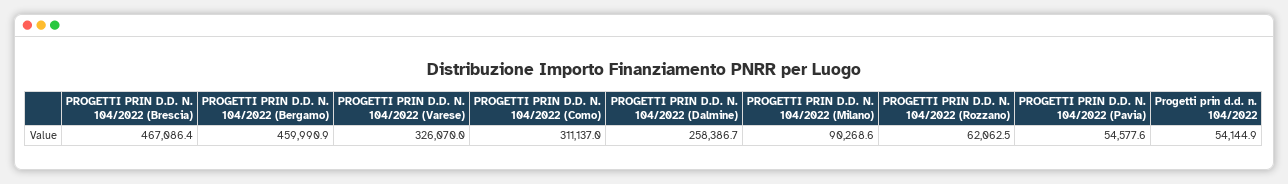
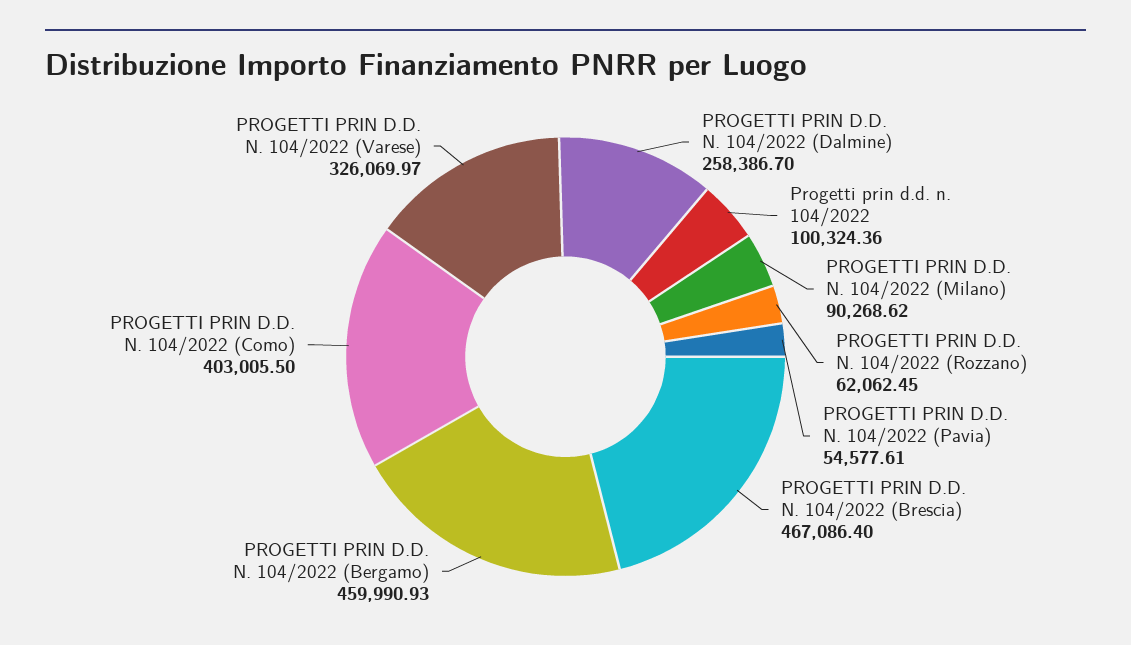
  {
    "PROGETTI PRIN D.D. N. 104/2022 (Brescia)": 467086.4,
    "PROGETTI PRIN D.D. N. 104/2022 (Bergamo)": 459990.93,
    "PROGETTI PRIN D.D. N. 104/2022 (Varese)": 326069.97,
-   "PROGETTI PRIN D.D. N. 104/2022 (Como)": 311137,
+   "PROGETTI PRIN D.D. N. 104/2022 (Como)": 403005.5,
    "PROGETTI PRIN D.D. N. 104/2022 (Dalmine)": 258386.7,
    "PROGETTI PRIN D.D. N. 104/2022 (Milano)": 90268.62,
    "PROGETTI PRIN D.D. N. 104/2022 (Rozzano)": 62062.45,
    "PROGETTI PRIN D.D. N. 104/2022 (Pavia)": 54577.61,
-   "Progetti prin d.d. n. 104/2022": 54144.9
+   "Progetti prin d.d. n. 104/2022": 100324.36
  }

